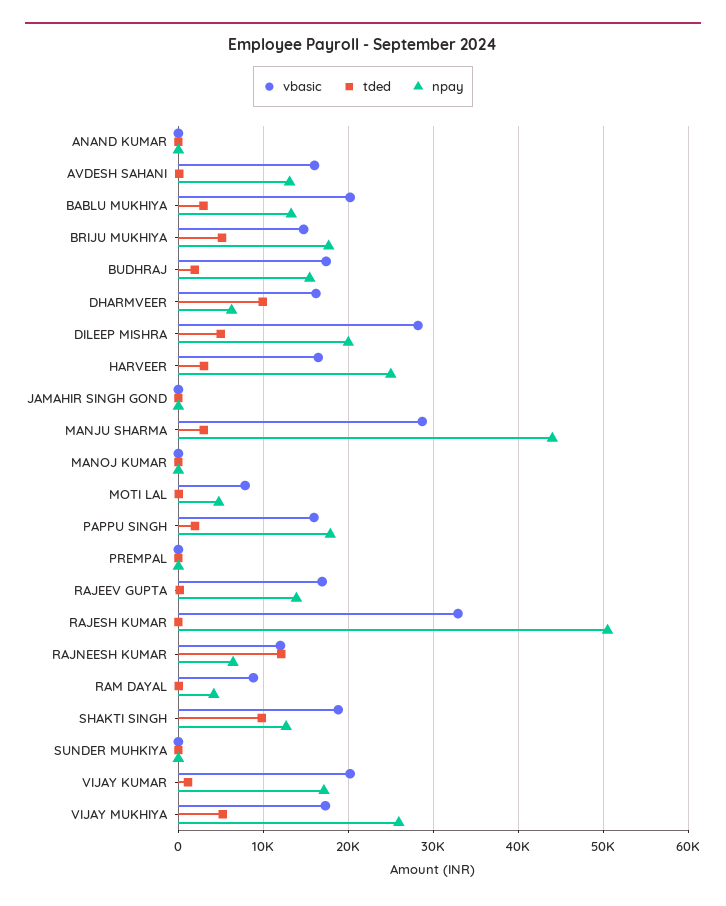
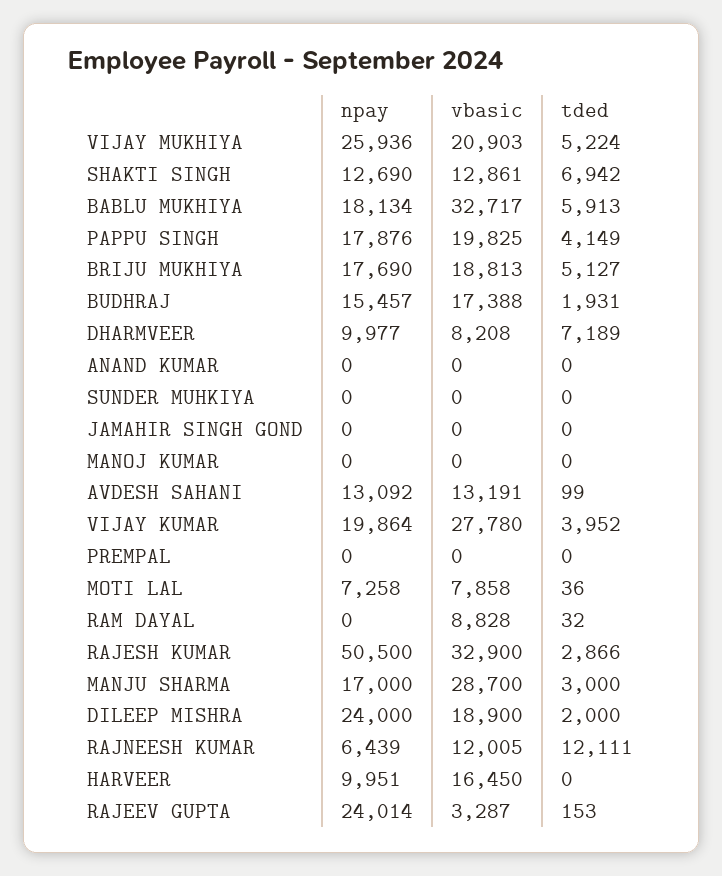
  {
    "vbasic": {
      "ANAND KUMAR": 0,
-     "AVDESH SAHANI": 16000,
+     "AVDESH SAHANI": 13191,
-     "BABLU MUKHIYA": 20000,
+     "BABLU MUKHIYA": 32717,
-     "BRIJU MUKHIYA": 15000,
+     "BRIJU MUKHIYA": 18813,
      "BUDHRAJ": 17388,
-     "DHARMVEER": 16000,
+     "DHARMVEER": 8208,
-     "DILEEP MISHRA": 28000,
+     "DILEEP MISHRA": 18900,
      "HARVEER": 16450,
      "JAMAHIR SINGH GOND": 0,
      "MANJU SHARMA": 28700,
      "MANOJ KUMAR": 0,
      "MOTI LAL": 7858,
-     "PAPPU SINGH": 16000,
+     "PAPPU SINGH": 19825,
      "PREMPAL": 0,
-     "RAJEEV GUPTA": 17000,
+     "RAJEEV GUPTA": 3287,
      "RAJESH KUMAR": 32900,
      "RAJNEESH KUMAR": 12005,
      "RAM DAYAL": 8828,
-     "SHAKTI SINGH": 19000,
+     "SHAKTI SINGH": 12861,
      "SUNDER MUHKIYA": 0,
-     "VIJAY KUMAR": 20000,
+     "VIJAY KUMAR": 27780,
-     "VIJAY MUKHIYA": 17000
+     "VIJAY MUKHIYA": 20903
    },
    "tded": {
      "ANAND KUMAR": 0,
      "AVDESH SAHANI": 99,
-     "BABLU MUKHIYA": 3000,
+     "BABLU MUKHIYA": 5913,
      "BRIJU MUKHIYA": 5127,
      "BUDHRAJ": 1931,
-     "DHARMVEER": 10000,
+     "DHARMVEER": 7189,
-     "DILEEP MISHRA": 5000,
+     "DILEEP MISHRA": 2000,
-     "HARVEER": 3000,
+     "HARVEER": 0,
      "JAMAHIR SINGH GOND": 0,
      "MANJU SHARMA": 3000,
      "MANOJ KUMAR": 0,
      "MOTI LAL": 36,
-     "PAPPU SINGH": 2000,
+     "PAPPU SINGH": 4149,
      "PREMPAL": 0,
      "RAJEEV GUPTA": 153,
-     "RAJESH KUMAR": 0,
+     "RAJESH KUMAR": 2866,
      "RAJNEESH KUMAR": 12111,
      "RAM DAYAL": 32,
-     "SHAKTI SINGH": 10000,
+     "SHAKTI SINGH": 6942,
      "SUNDER MUHKIYA": 0,
-     "VIJAY KUMAR": 1000,
+     "VIJAY KUMAR": 3952,
      "VIJAY MUKHIYA": 5224
    },
    "npay": {
      "ANAND KUMAR": 0,
      "AVDESH SAHANI": 13092,
-     "BABLU MUKHIYA": 13000,
+     "BABLU MUKHIYA": 18134,
      "BRIJU MUKHIYA": 17690,
      "BUDHRAJ": 15457,
-     "DHARMVEER": 6000,
+     "DHARMVEER": 9977,
-     "DILEEP MISHRA": 20000,
+     "DILEEP MISHRA": 24000,
-     "HARVEER": 25000,
+     "HARVEER": 9951,
      "JAMAHIR SINGH GOND": 0,
-     "MANJU SHARMA": 44000,
+     "MANJU SHARMA": 17000,
      "MANOJ KUMAR": 0,
-     "MOTI LAL": 5000,
+     "MOTI LAL": 7258,
      "PAPPU SINGH": 17876,
      "PREMPAL": 0,
-     "RAJEEV GUPTA": 14000,
+     "RAJEEV GUPTA": 24014,
      "RAJESH KUMAR": 50500,
      "RAJNEESH KUMAR": 6439,
-     "RAM DAYAL": 4000,
+     "RAM DAYAL": 0,
      "SHAKTI SINGH": 12690,
      "SUNDER MUHKIYA": 0,
-     "VIJAY KUMAR": 17000,
+     "VIJAY KUMAR": 19864,
      "VIJAY MUKHIYA": 25936
    }
  }

